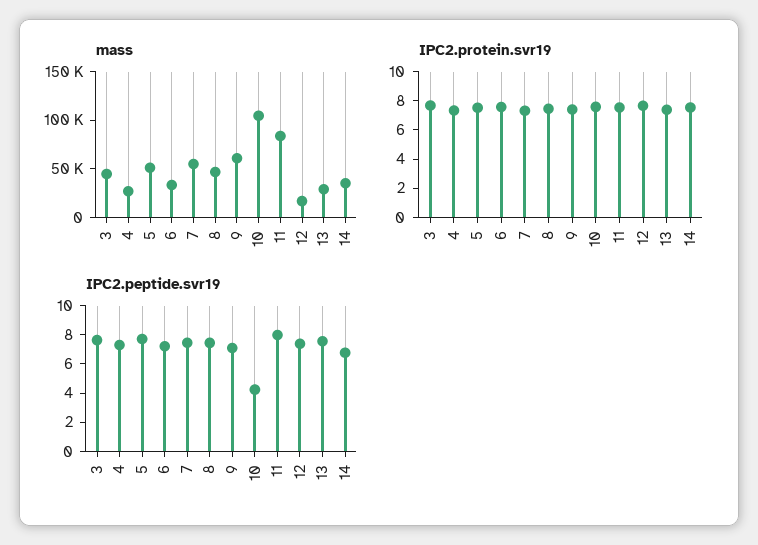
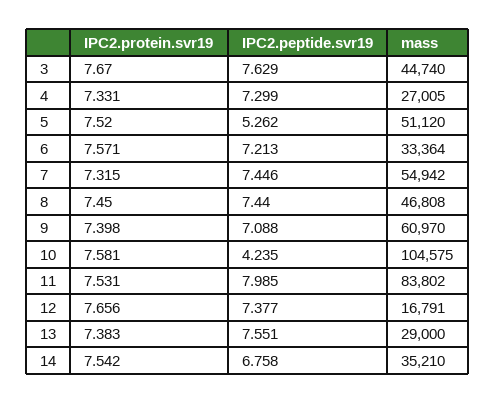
  {
    "mass": {
      "3": 44740,
      "4": 27005,
      "5": 51120,
      "6": 33364,
      "7": 54942,
      "8": 46808,
      "9": 60970,
      "10": 104575,
      "11": 83802,
      "12": 16791,
      "13": 29000,
      "14": 35210
    },
    "IPC2.protein.svr19": {
      "3": 7.67,
      "4": 7.331,
      "5": 7.52,
      "6": 7.571,
      "7": 7.315,
      "8": 7.45,
      "9": 7.398,
      "10": 7.581,
      "11": 7.531,
      "12": 7.656,
      "13": 7.383,
      "14": 7.542
    },
    "IPC2.peptide.svr19": {
      "3": 7.629,
      "4": 7.299,
-     "5": 8,
+     "5": 5.262,
      "6": 7.213,
      "7": 7.446,
      "8": 7.44,
      "9": 7.088,
      "10": 4.235,
      "11": 7.985,
      "12": 7.377,
      "13": 7.551,
      "14": 6.758
    }
  }

